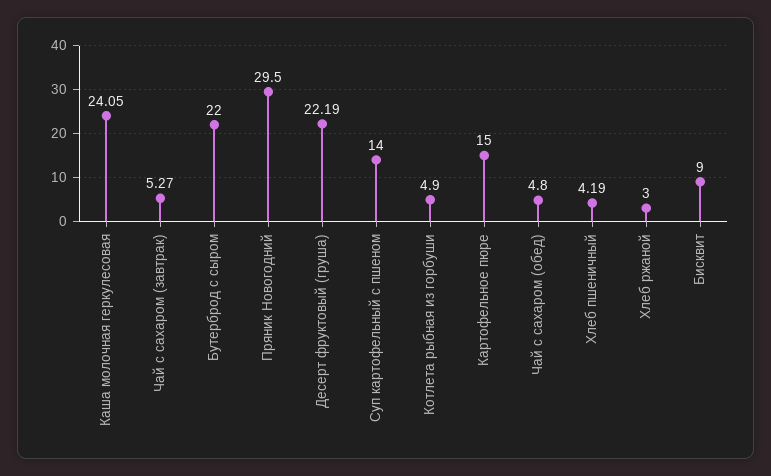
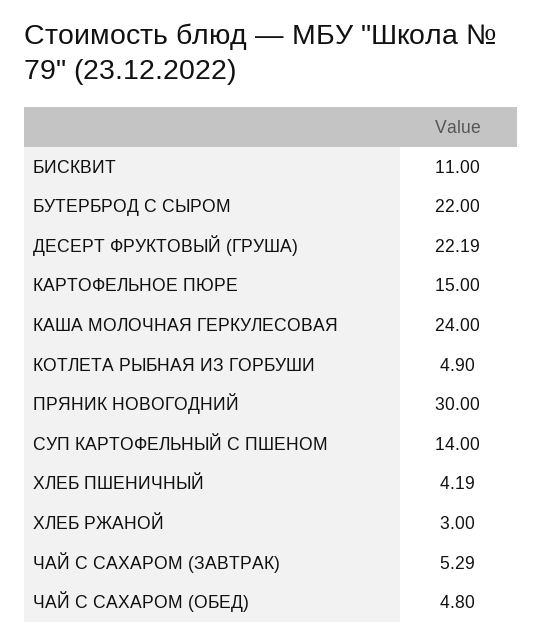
  {
-   "Каша молочная геркулесовая": 24.05,
+   "Каша молочная геркулесовая": 24,
-   "Чай с сахаром (завтрак)": 5.27,
+   "Чай с сахаром (завтрак)": 5.29,
    "Бутерброд с сыром": 22,
-   "Пряник Новогодний": 29.5,
+   "Пряник Новогодний": 30,
    "Десерт фруктовый (груша)": 22.19,
    "Суп картофельный с пшеном": 14,
    "Котлета рыбная из горбуши": 4.9,
    "Картофельное пюре": 15,
    "Чай с сахаром (обед)": 4.8,
    "Хлеб пшеничный": 4.19,
    "Хлеб ржаной": 3,
-   "Бисквит": 9
+   "Бисквит": 11
  }

